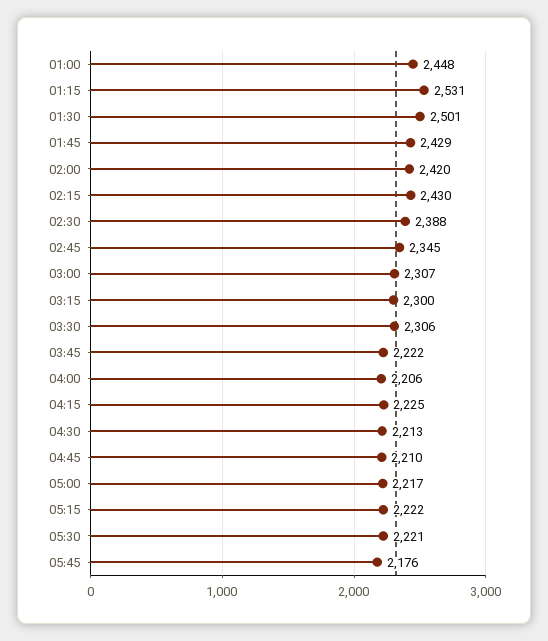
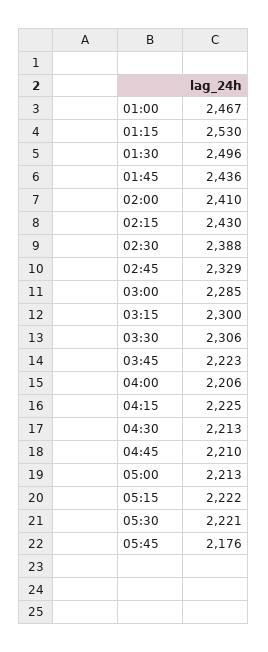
  {
-   "01:00": 2448,
+   "01:00": 2467,
-   "01:15": 2531,
+   "01:15": 2530,
-   "01:30": 2501,
+   "01:30": 2496,
-   "01:45": 2429,
+   "01:45": 2436,
-   "02:00": 2420,
+   "02:00": 2410,
    "02:15": 2430,
    "02:30": 2388,
-   "02:45": 2345,
+   "02:45": 2329,
-   "03:00": 2307,
+   "03:00": 2285,
    "03:15": 2300,
    "03:30": 2306,
-   "03:45": 2222,
+   "03:45": 2223,
    "04:00": 2206,
    "04:15": 2225,
    "04:30": 2213,
    "04:45": 2210,
-   "05:00": 2217,
+   "05:00": 2213,
    "05:15": 2222,
    "05:30": 2221,
    "05:45": 2176
  }

